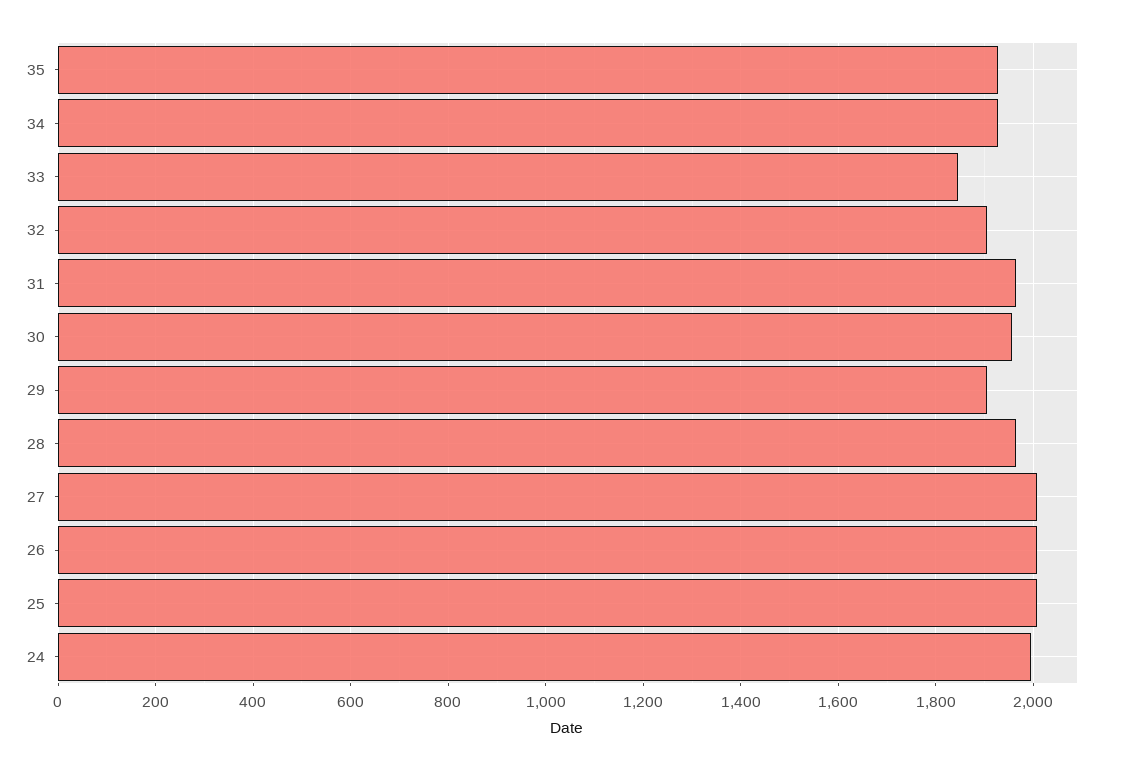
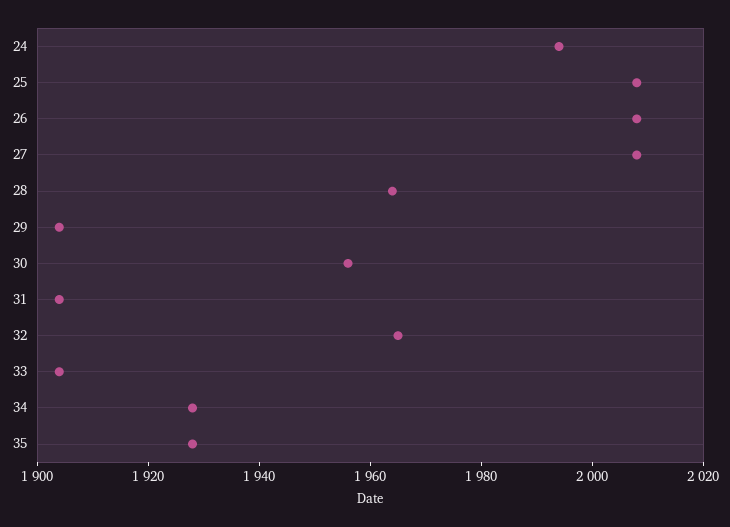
  {
    "35": 1930,
    "34": 1930,
-   "33": 1840,
+   "33": 1905,
-   "32": 1900,
+   "32": 1965,
-   "31": 1960,
+   "31": 1905,
    "30": 1955,
    "29": 1905,
    "28": 1965,
    "27": 2010,
    "26": 2010,
    "25": 2010,
    "24": 1995
  }

